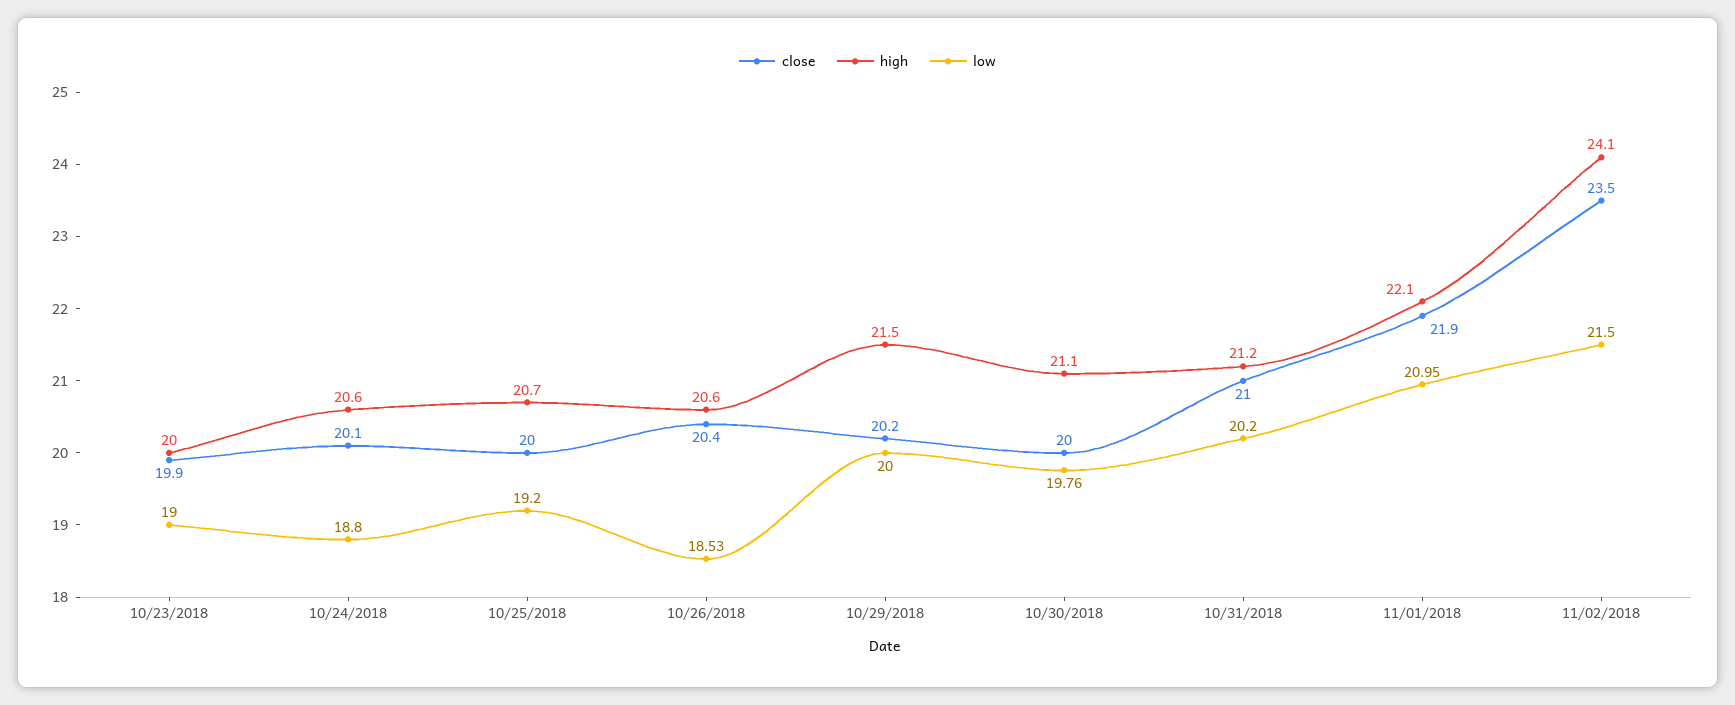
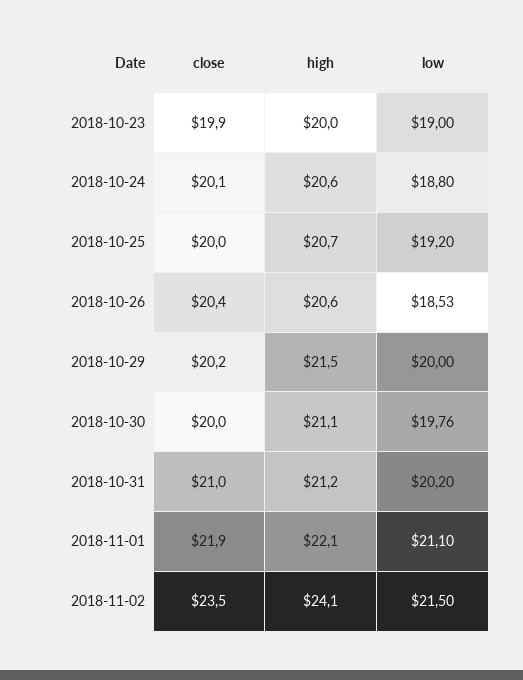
  {
    "close": {
      "10/23/2018": 19.9,
      "10/24/2018": 20.1,
      "10/25/2018": 20,
      "10/26/2018": 20.4,
      "10/29/2018": 20.2,
      "10/30/2018": 20,
      "10/31/2018": 21,
      "11/01/2018": 21.9,
      "11/02/2018": 23.5
    },
    "high": {
      "10/23/2018": 20,
      "10/24/2018": 20.6,
      "10/25/2018": 20.7,
      "10/26/2018": 20.6,
      "10/29/2018": 21.5,
      "10/30/2018": 21.1,
      "10/31/2018": 21.2,
      "11/01/2018": 22.1,
      "11/02/2018": 24.1
    },
    "low": {
      "10/23/2018": 19,
      "10/24/2018": 18.8,
      "10/25/2018": 19.2,
      "10/26/2018": 18.53,
      "10/29/2018": 20,
      "10/30/2018": 19.76,
      "10/31/2018": 20.2,
-     "11/01/2018": 20.95,
+     "11/01/2018": 21.1,
      "11/02/2018": 21.5
    }
  }

